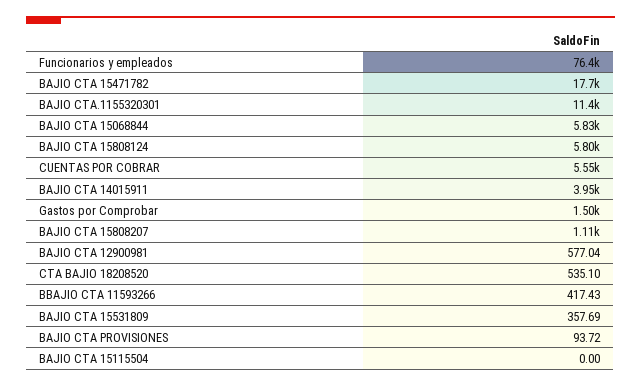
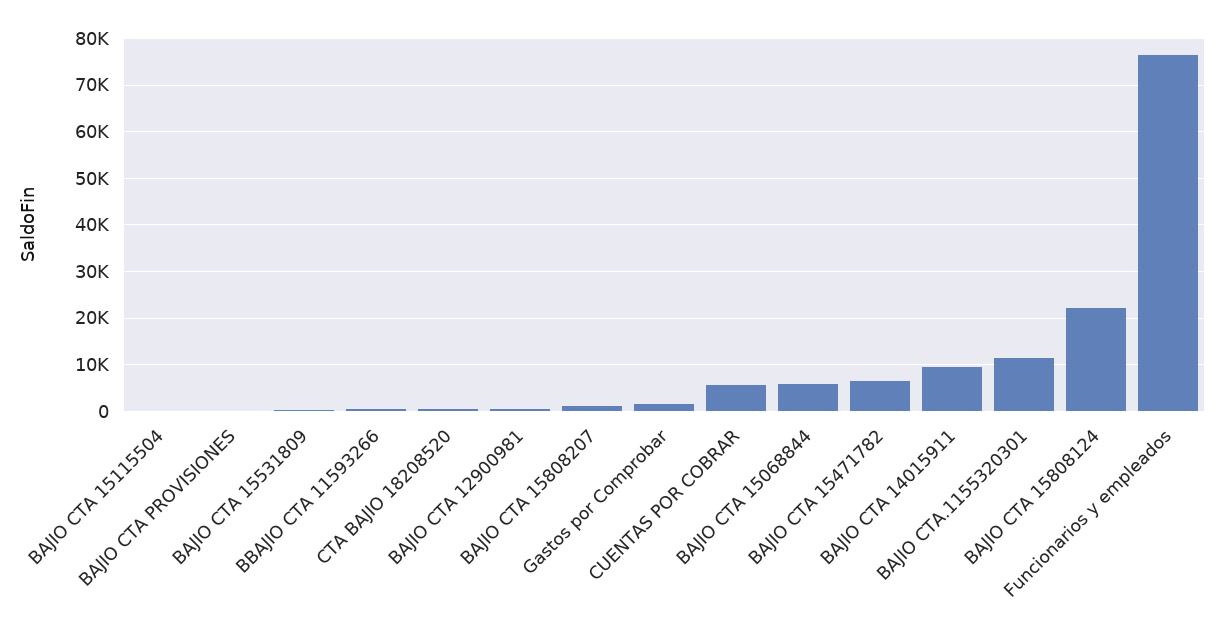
  {
    "Funcionarios y empleados": 76400,
-   "BAJIO CTA 15471782": 17700,
+   "BAJIO CTA 15471782": 6000,
    "BAJIO CTA.1155320301": 11400,
    "BAJIO CTA 15068844": 5830,
-   "BAJIO CTA 15808124": 5800,
+   "BAJIO CTA 15808124": 22000,
    "CUENTAS POR COBRAR": 5550,
-   "BAJIO CTA 14015911": 3950,
+   "BAJIO CTA 14015911": 10000,
    "Gastos por Comprobar": 1500,
    "BAJIO CTA 15808207": 1110,
    "BAJIO CTA 12900981": 577.04,
    "CTA BAJIO 18208520": 535.1,
    "BBAJIO CTA 11593266": 417.43,
    "BAJIO CTA 15531809": 357.69,
    "BAJIO CTA PROVISIONES": 93.72,
    "BAJIO CTA 15115504": 0
  }

